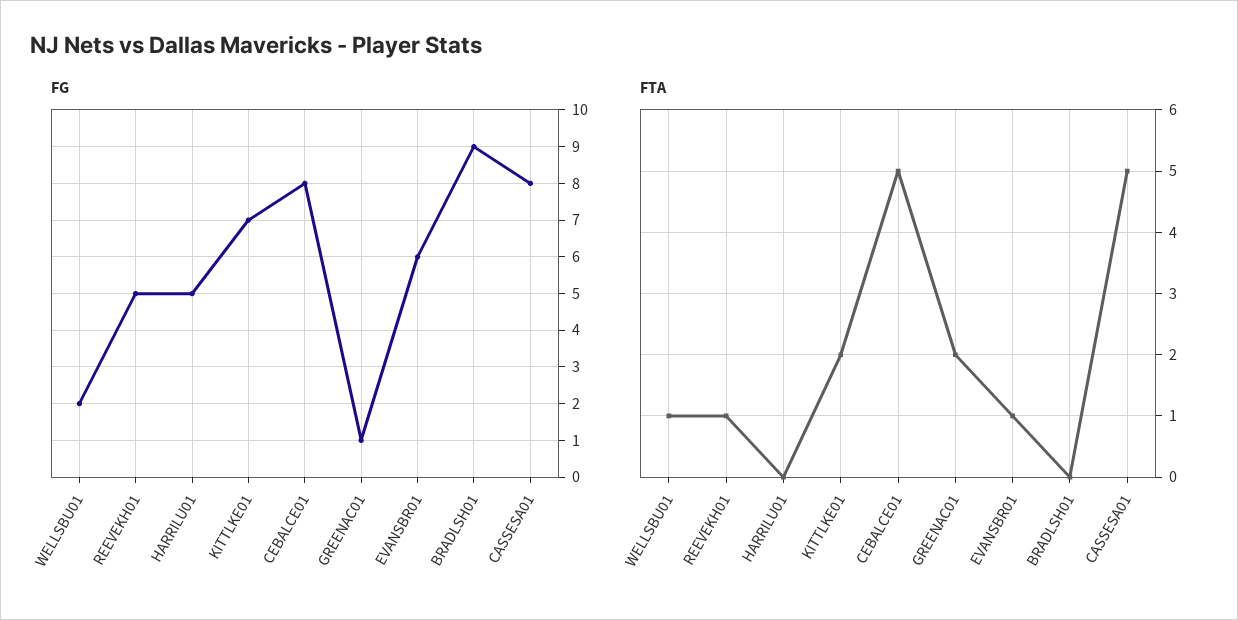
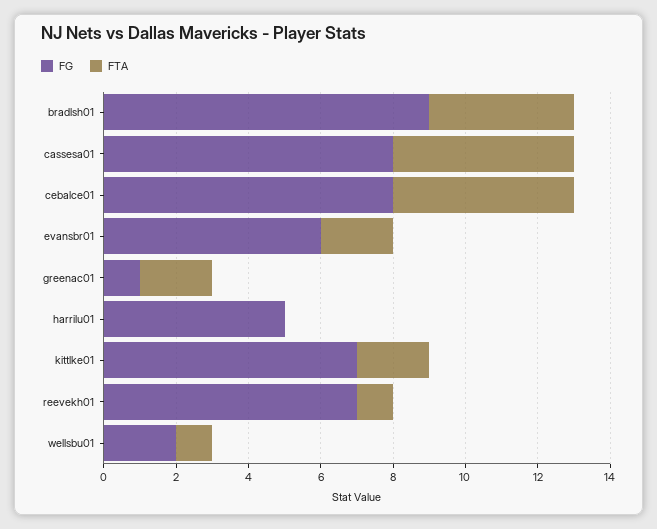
  {
    "FG": {
      "WELLSBU01": 2,
-     "REEVEKH01": 5,
+     "REEVEKH01": 7,
      "HARRILU01": 5,
      "KITTLKE01": 7,
      "CEBALCE01": 8,
      "GREENAC01": 1,
      "EVANSBR01": 6,
      "BRADLSH01": 9,
      "CASSESA01": 8
    },
    "FTA": {
      "WELLSBU01": 1,
      "REEVEKH01": 1,
      "HARRILU01": 0,
      "KITTLKE01": 2,
      "CEBALCE01": 5,
      "GREENAC01": 2,
-     "EVANSBR01": 1,
+     "EVANSBR01": 2,
-     "BRADLSH01": 0,
+     "BRADLSH01": 4,
      "CASSESA01": 5
    }
  }

